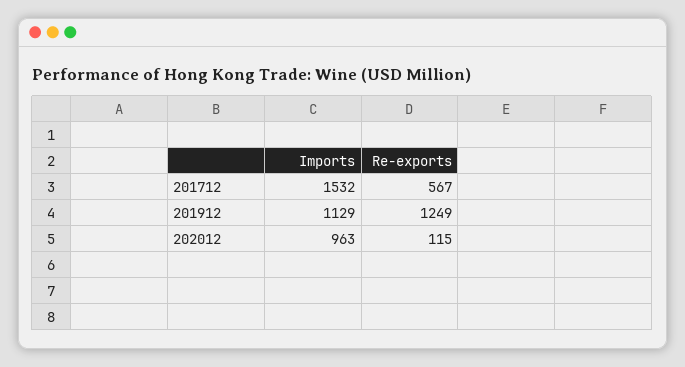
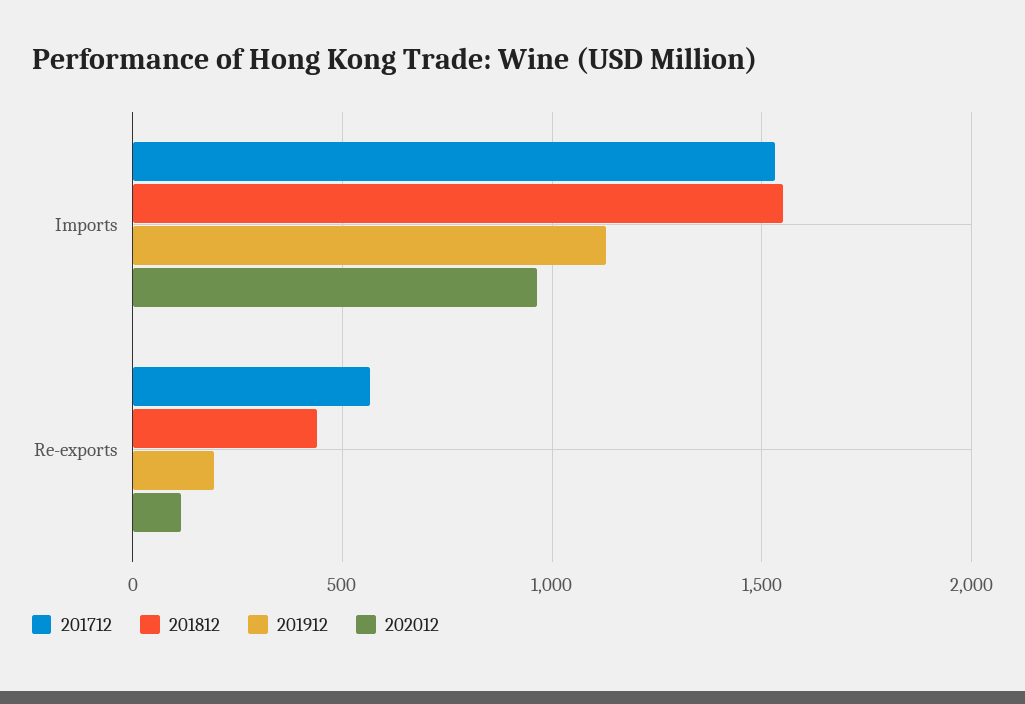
  {
    "201712": {
      "Imports": 1532,
      "Re-exports": 567
    },
    "201912": {
      "Imports": 1129,
-     "Re-exports": 1249
+     "Re-exports": 200
    },
    "202012": {
      "Imports": 963,
      "Re-exports": 115
-   }
+   },
+   "201812": {
+     "Imports": 1550,
+     "Re-exports": 450
+   }
  }

